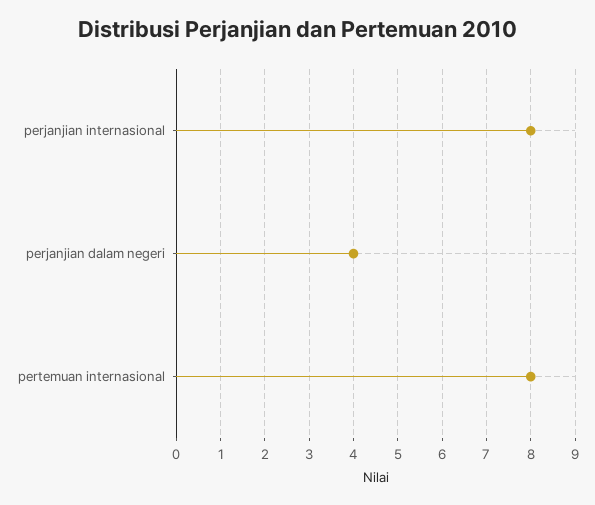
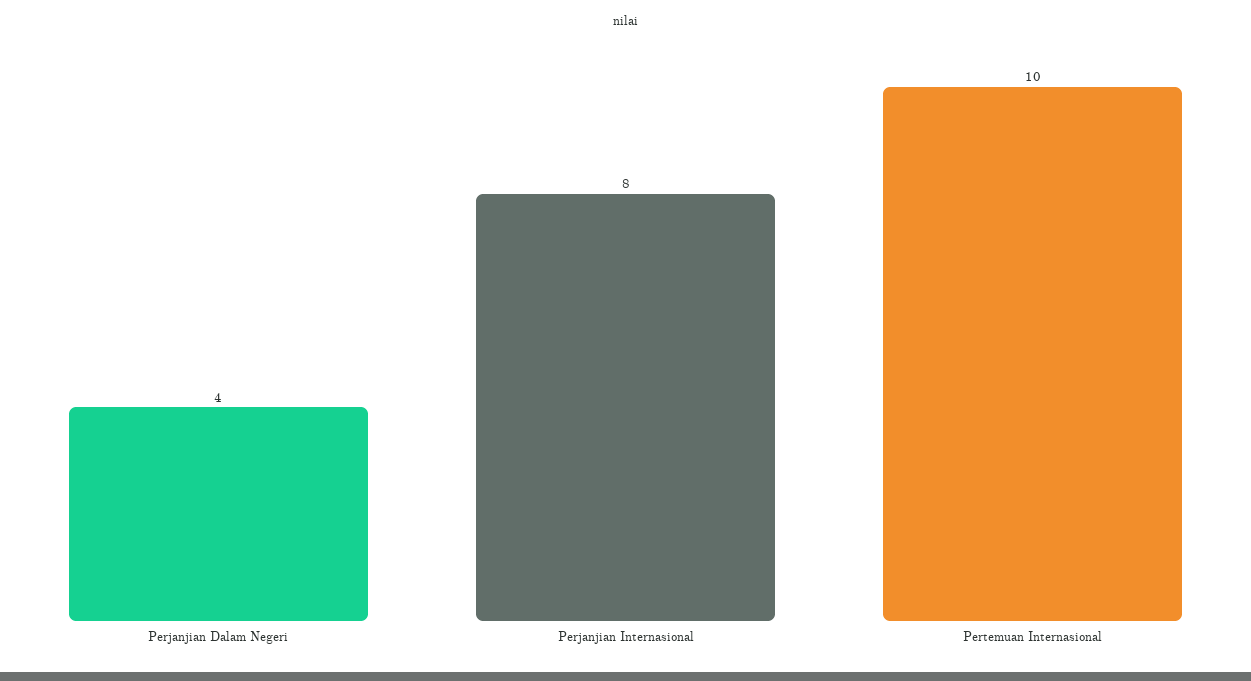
  {
    "perjanjian internasional": 8,
    "perjanjian dalam negeri": 4,
-   "pertemuan internasional": 8
+   "pertemuan internasional": 10
  }

